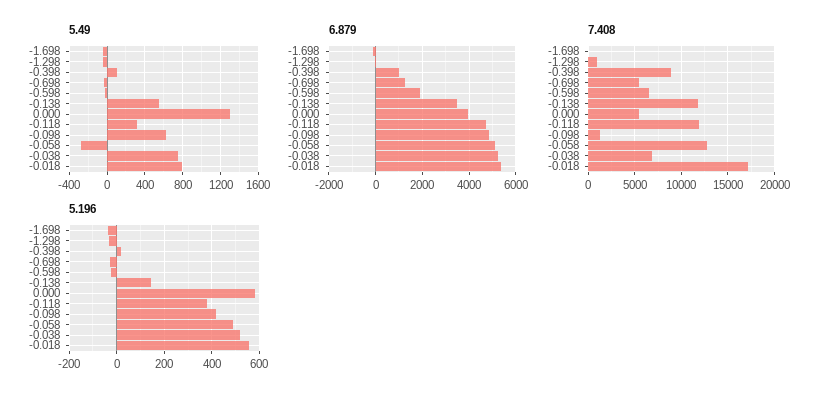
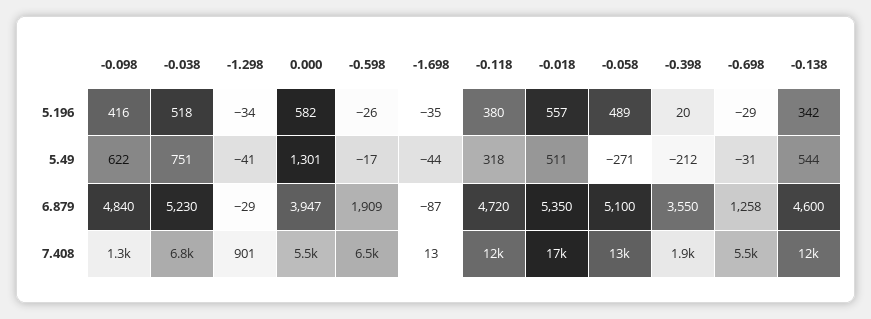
  {
    "5.49": {
      "-1.698": -44,
      "-1.298": -41,
-     "-0.398": 100,
+     "-0.398": -212,
      "-0.698": -31,
      "-0.598": -17,
      "-0.138": 544,
      "0.000": 1301,
      "-0.118": 318,
      "-0.098": 622,
      "-0.058": -271,
      "-0.038": 751,
-     "-0.018": 800
+     "-0.018": 511
    },
    "6.879": {
      "-1.698": -87,
      "-1.298": -29,
-     "-0.398": 1000,
+     "-0.398": 3550,
      "-0.698": 1258,
      "-0.598": 1909,
-     "-0.138": 3500,
+     "-0.138": 4600,
      "0.000": 3947,
      "-0.118": 4720,
      "-0.098": 4840,
      "-0.058": 5100,
      "-0.038": 5230,
      "-0.018": 5350
    },
    "7.408": {
      "-1.698": 13,
      "-1.298": 901,
-     "-0.398": 9000,
+     "-0.398": 1900,
      "-0.698": 5500,
      "-0.598": 6500,
      "-0.138": 12000,
      "0.000": 5500,
      "-0.118": 12000,
      "-0.098": 1300,
      "-0.058": 13000,
      "-0.038": 6800,
      "-0.018": 17000
    },
    "5.196": {
      "-1.698": -35,
      "-1.298": -34,
      "-0.398": 20,
      "-0.698": -29,
      "-0.598": -26,
-     "-0.138": 150,
+     "-0.138": 342,
      "0.000": 582,
      "-0.118": 380,
      "-0.098": 416,
      "-0.058": 489,
      "-0.038": 518,
      "-0.018": 557
    }
  }

